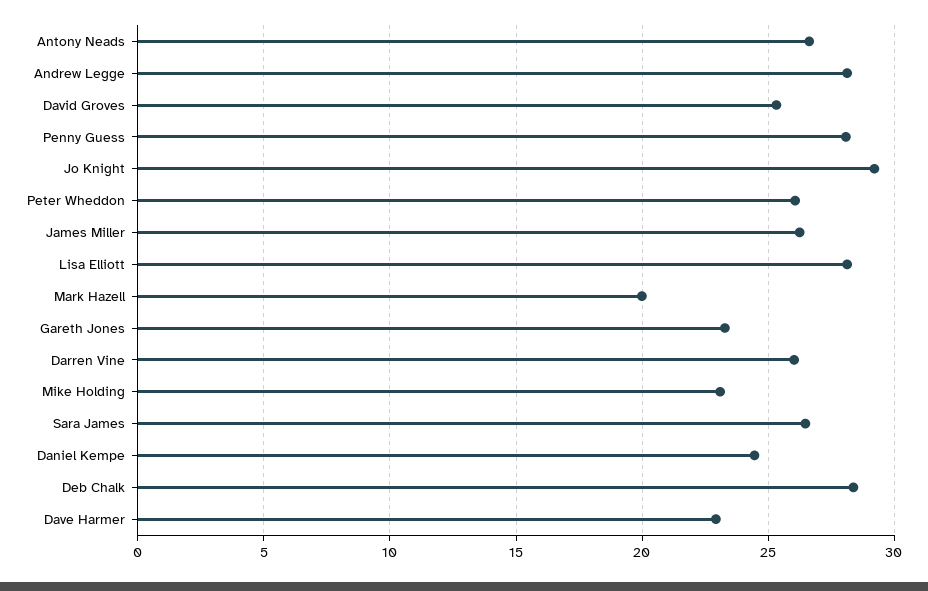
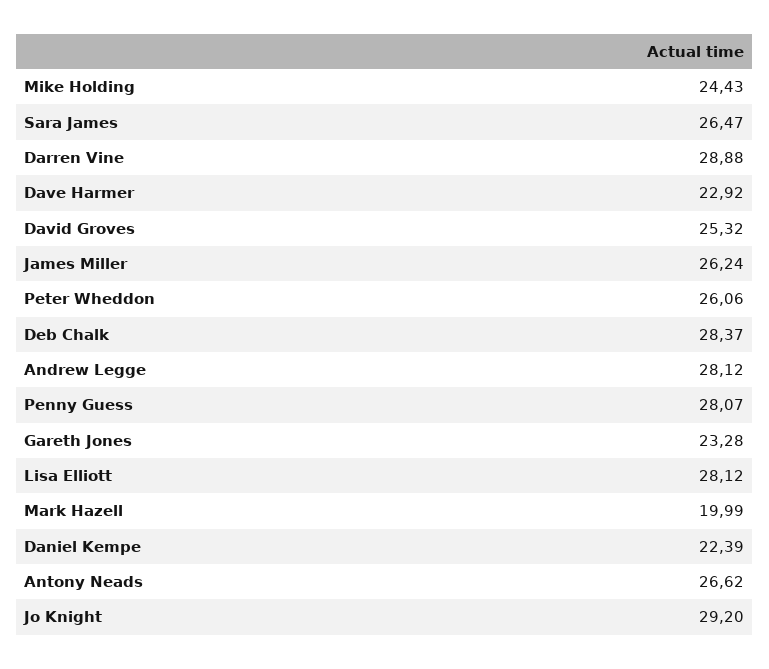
  {
    "Antony Neads": 26.62,
    "Andrew Legge": 28.12,
    "David Groves": 25.32,
    "Penny Guess": 28.07,
    "Jo Knight": 29.2,
    "Peter Wheddon": 26.06,
    "James Miller": 26.24,
    "Lisa Elliott": 28.12,
    "Mark Hazell": 19.99,
    "Gareth Jones": 23.28,
-   "Darren Vine": 26,
+   "Darren Vine": 28.88,
-   "Mike Holding": 23,
+   "Mike Holding": 24.43,
    "Sara James": 26.47,
-   "Daniel Kempe": 24.5,
+   "Daniel Kempe": 22.39,
    "Deb Chalk": 28.37,
    "Dave Harmer": 22.92
  }

